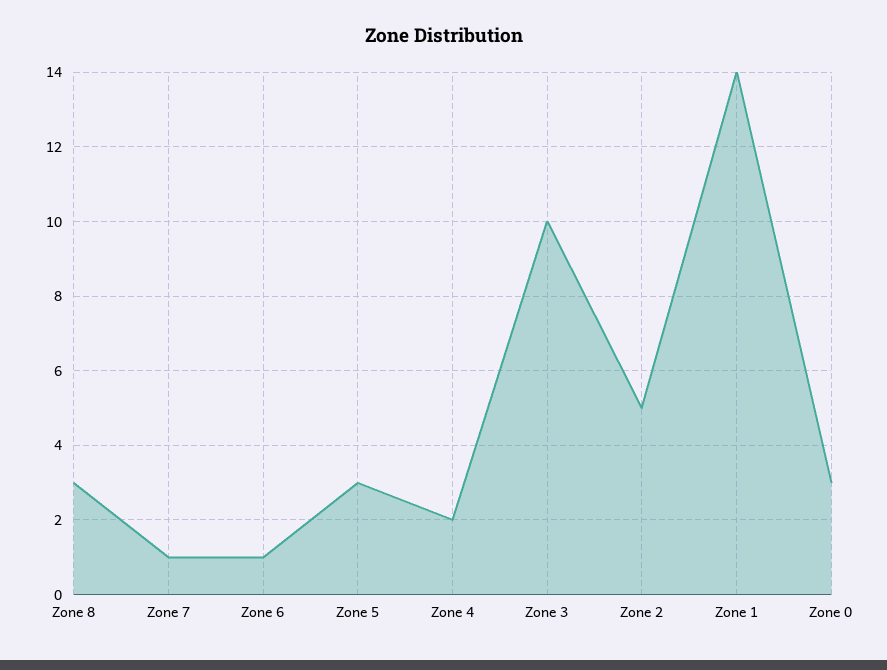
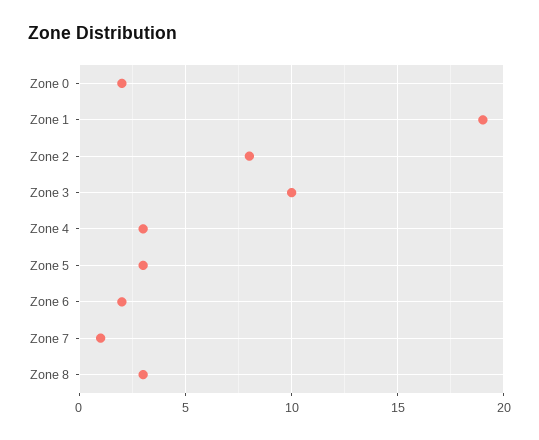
  {
    "Zone 8": 3,
    "Zone 7": 1,
-   "Zone 6": 1,
+   "Zone 6": 2,
    "Zone 5": 3,
-   "Zone 4": 2,
+   "Zone 4": 3,
    "Zone 3": 10,
-   "Zone 2": 5,
+   "Zone 2": 8,
-   "Zone 1": 14,
+   "Zone 1": 19,
-   "Zone 0": 3
+   "Zone 0": 2
  }

